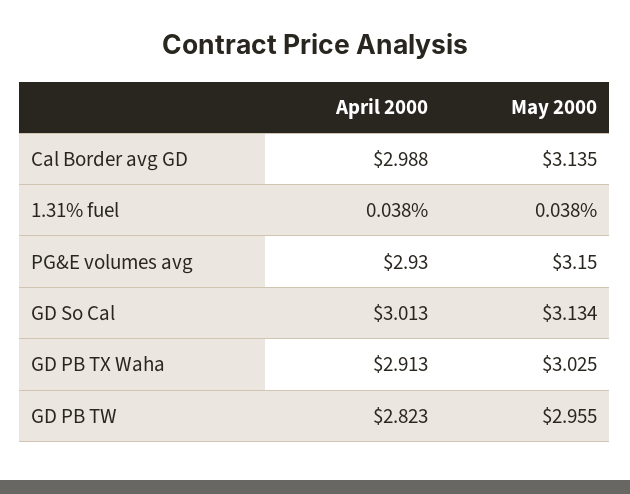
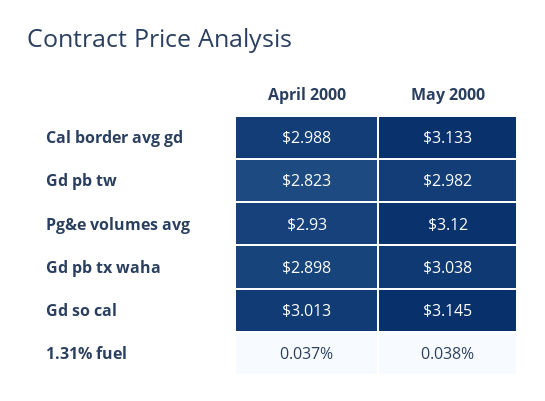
  {
    "April 2000": {
      "Cal Border avg GD": 2.988,
-     "1.31% fuel": 0.038,
+     "1.31% fuel": 0.037,
      "PG&E volumes avg": 2.93,
      "GD So Cal": 3.013,
-     "GD PB TX Waha": 2.913,
+     "GD PB TX Waha": 2.898,
      "GD PB TW": 2.823
    },
    "May 2000": {
-     "Cal Border avg GD": 3.135,
+     "Cal Border avg GD": 3.133,
      "1.31% fuel": 0.038,
-     "PG&E volumes avg": 3.15,
+     "PG&E volumes avg": 3.12,
-     "GD So Cal": 3.134,
+     "GD So Cal": 3.145,
-     "GD PB TX Waha": 3.025,
+     "GD PB TX Waha": 3.038,
-     "GD PB TW": 2.955
+     "GD PB TW": 2.982
    }
  }

